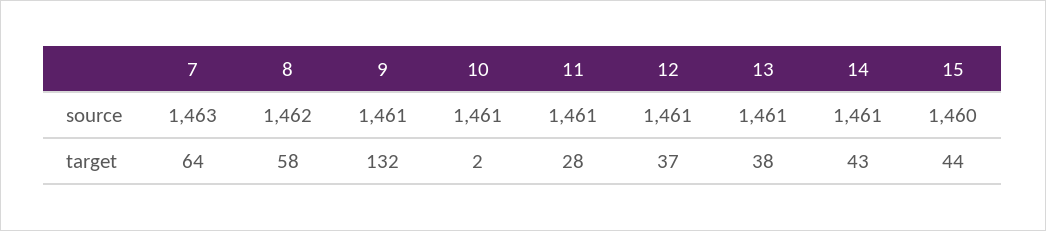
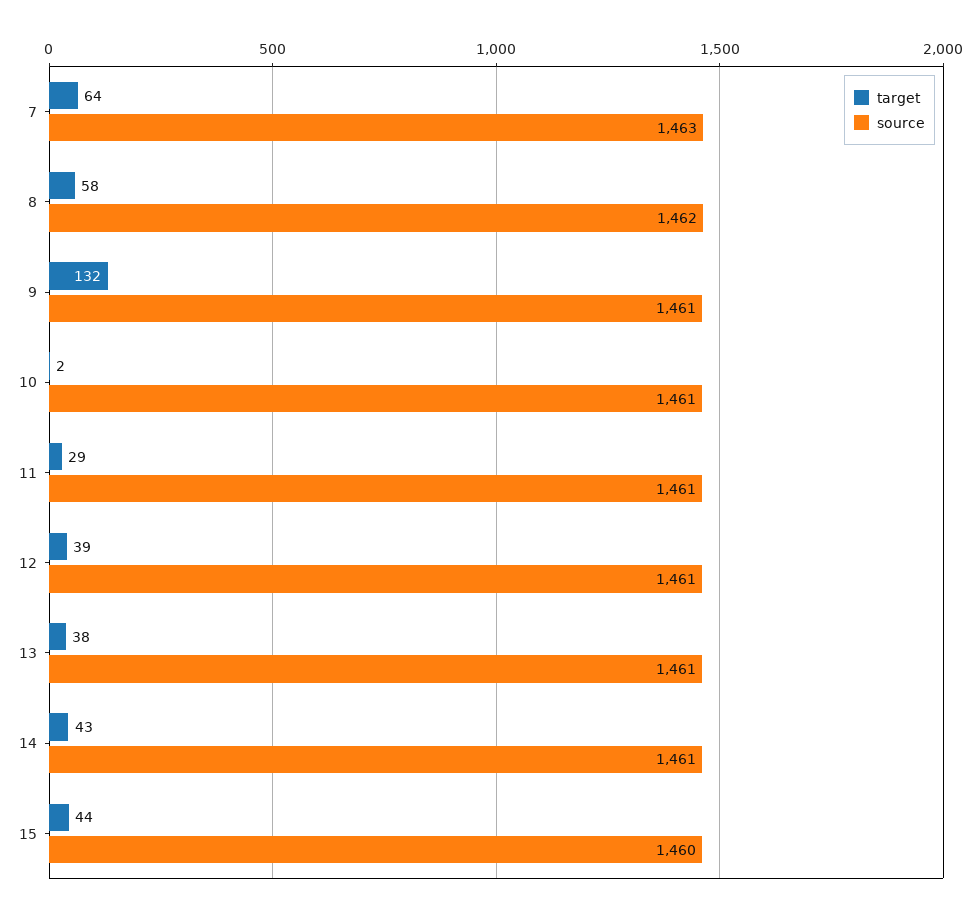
  {
    "source": {
      "7": 1463,
      "8": 1462,
      "9": 1461,
      "10": 1461,
      "11": 1461,
      "12": 1461,
      "13": 1461,
      "14": 1461,
      "15": 1460
    },
    "target": {
      "7": 64,
      "8": 58,
      "9": 132,
      "10": 2,
-     "11": 28,
+     "11": 29,
-     "12": 37,
+     "12": 39,
      "13": 38,
      "14": 43,
      "15": 44
    }
  }

